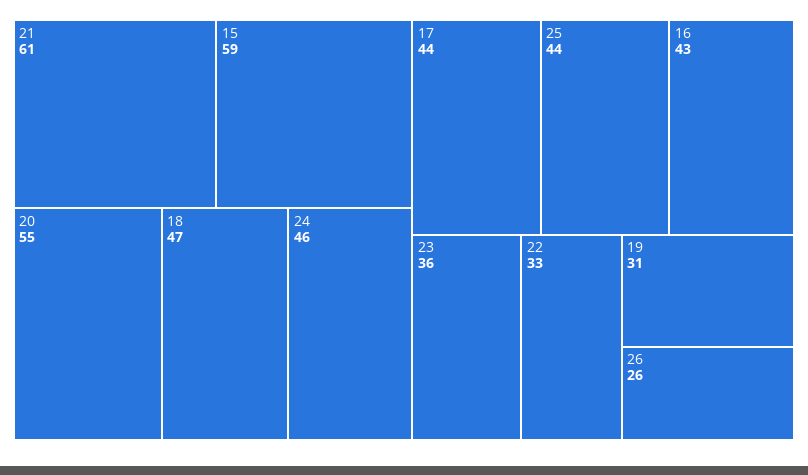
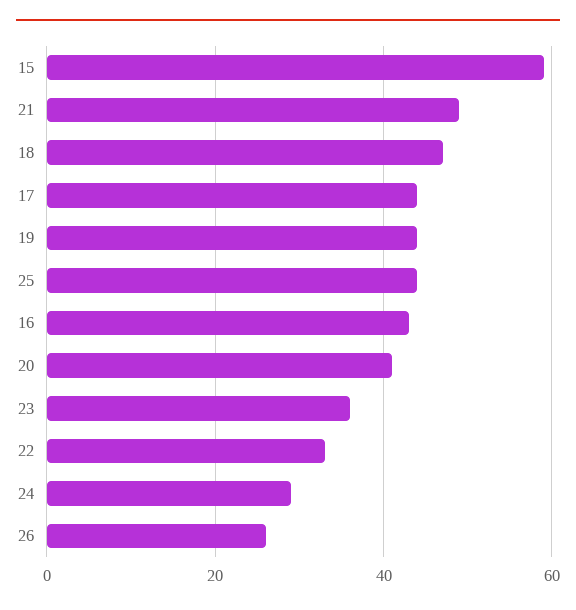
  {
-   "21": 61,
+   "21": 50,
    "15": 59,
-   "20": 55,
+   "20": 40,
    "18": 47,
-   "24": 46,
+   "24": 30,
    "17": 44,
    "25": 44,
    "16": 43,
    "23": 36,
    "22": 33,
-   "19": 31,
+   "19": 45,
    "26": 26
  }

